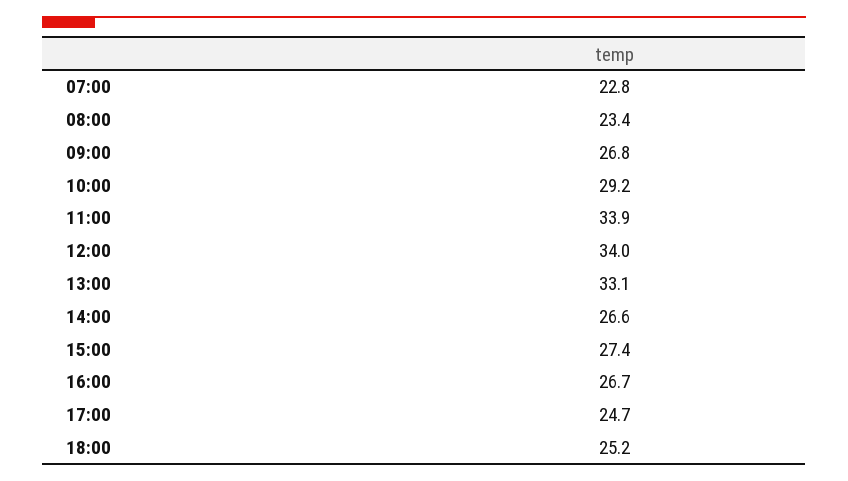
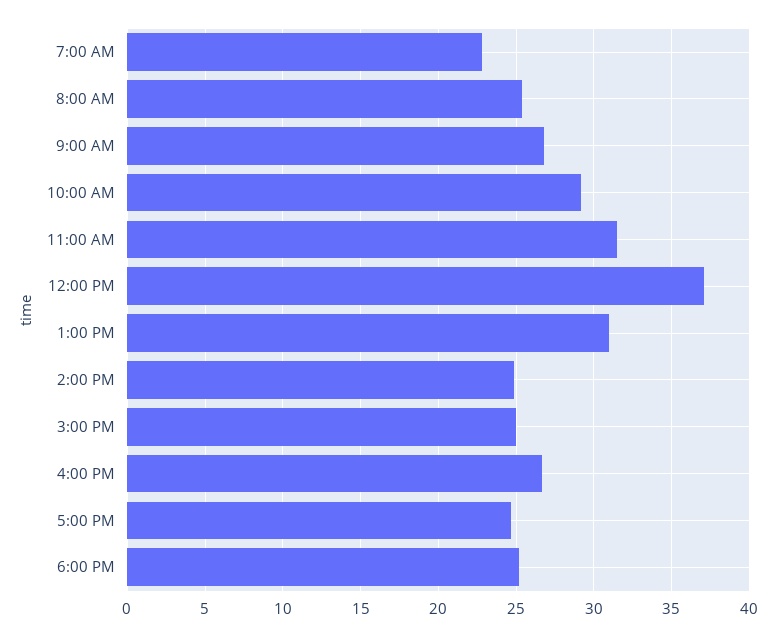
  {
    "07:00": 22.8,
-   "08:00": 23.4,
+   "08:00": 25.5,
    "09:00": 26.8,
    "10:00": 29.2,
-   "11:00": 33.9,
+   "11:00": 31.5,
-   "12:00": 34,
+   "12:00": 37,
-   "13:00": 33.1,
+   "13:00": 31,
-   "14:00": 26.6,
+   "14:00": 25,
-   "15:00": 27.4,
+   "15:00": 25,
    "16:00": 26.7,
    "17:00": 24.7,
    "18:00": 25.2
  }

